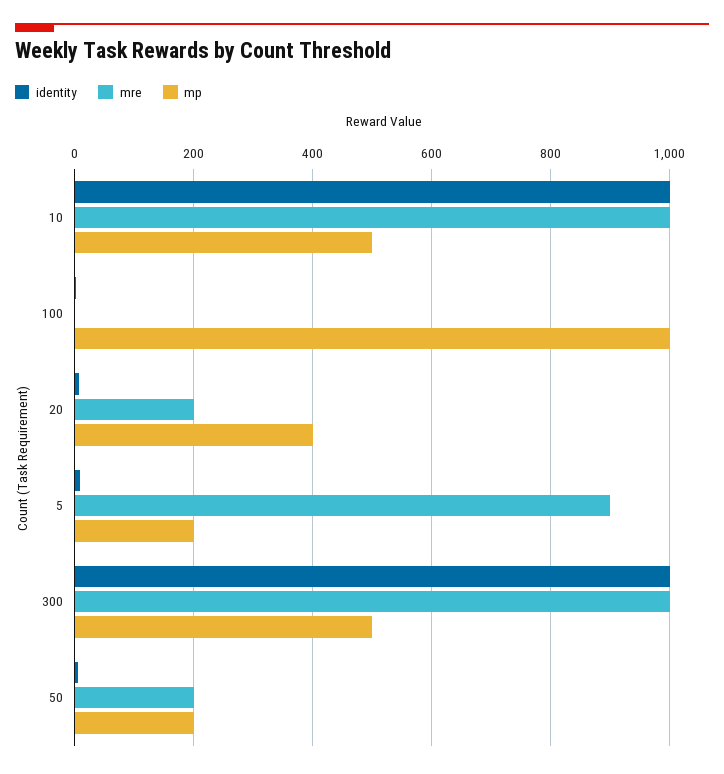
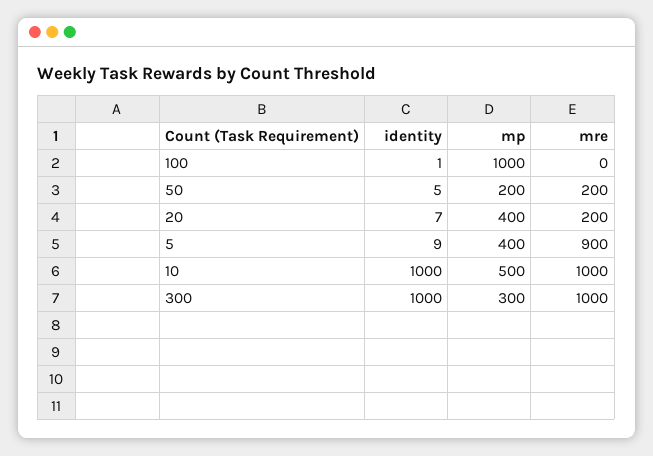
  {
    "identity": {
      "10": 1000,
      "100": 1,
      "20": 7,
      "5": 9,
      "300": 1000,
      "50": 5
    },
    "mre": {
      "10": 1000,
      "100": 0,
      "20": 200,
      "5": 900,
      "300": 1000,
      "50": 200
    },
    "mp": {
      "10": 500,
      "100": 1000,
      "20": 400,
-     "5": 200,
+     "5": 400,
-     "300": 500,
+     "300": 300,
      "50": 200
    }
  }

